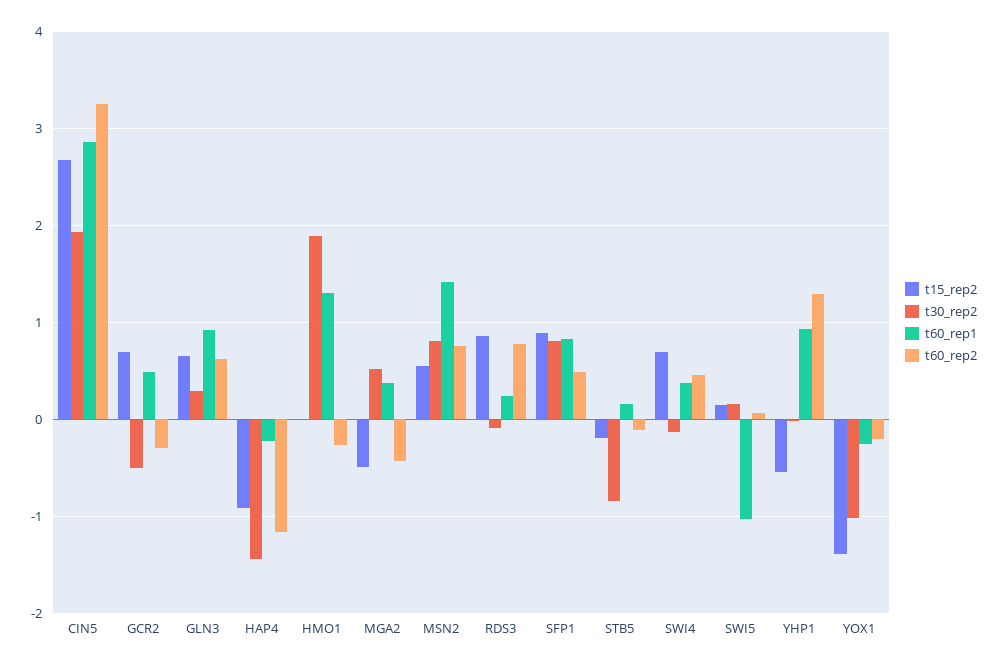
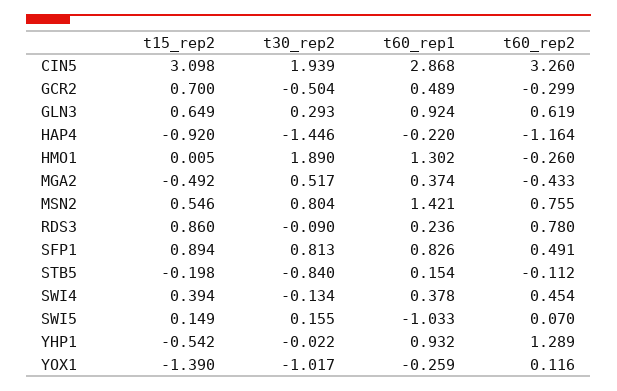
  {
    "t15_rep2": {
-     "CIN5": 2.7,
+     "CIN5": 3.098,
      "GCR2": 0.7,
      "GLN3": 0.649,
      "HAP4": -0.92,
      "HMO1": 0.005,
      "MGA2": -0.492,
      "MSN2": 0.546,
      "RDS3": 0.86,
      "SFP1": 0.894,
      "STB5": -0.198,
-     "SWI4": 0.7,
+     "SWI4": 0.394,
      "SWI5": 0.149,
      "YHP1": -0.542,
      "YOX1": -1.39
    },
    "t30_rep2": {
      "CIN5": 1.939,
      "GCR2": -0.504,
      "GLN3": 0.293,
      "HAP4": -1.446,
      "HMO1": 1.89,
      "MGA2": 0.517,
      "MSN2": 0.804,
      "RDS3": -0.09,
      "SFP1": 0.813,
      "STB5": -0.84,
      "SWI4": -0.134,
      "SWI5": 0.155,
      "YHP1": -0.022,
      "YOX1": -1.017
    },
    "t60_rep1": {
      "CIN5": 2.868,
      "GCR2": 0.489,
      "GLN3": 0.924,
      "HAP4": -0.22,
      "HMO1": 1.302,
      "MGA2": 0.374,
      "MSN2": 1.421,
      "RDS3": 0.236,
      "SFP1": 0.826,
      "STB5": 0.154,
      "SWI4": 0.378,
      "SWI5": -1.033,
      "YHP1": 0.932,
      "YOX1": -0.259
    },
    "t60_rep2": {
      "CIN5": 3.26,
      "GCR2": -0.299,
      "GLN3": 0.619,
      "HAP4": -1.164,
      "HMO1": -0.26,
      "MGA2": -0.433,
      "MSN2": 0.755,
      "RDS3": 0.78,
      "SFP1": 0.491,
      "STB5": -0.112,
      "SWI4": 0.454,
      "SWI5": 0.07,
      "YHP1": 1.289,
-     "YOX1": -0.2
+     "YOX1": 0.116
    }
  }

